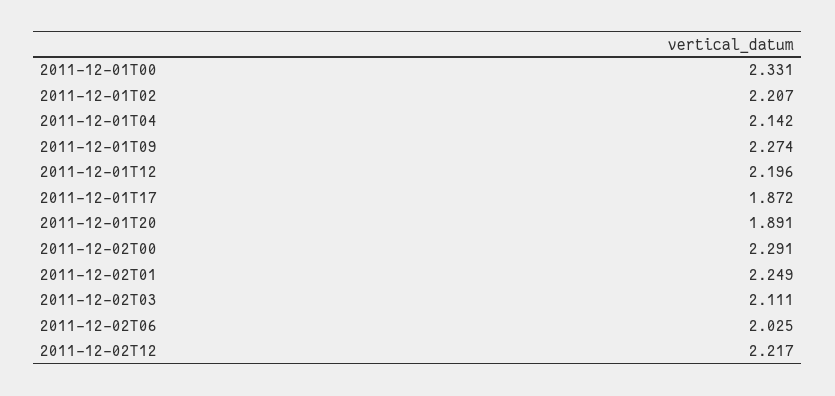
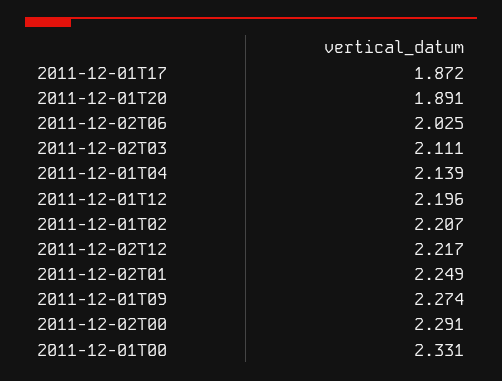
  {
    "2011-12-01T00": 2.331,
    "2011-12-01T02": 2.207,
-   "2011-12-01T04": 2.142,
+   "2011-12-01T04": 2.139,
    "2011-12-01T09": 2.274,
    "2011-12-01T12": 2.196,
    "2011-12-01T17": 1.872,
    "2011-12-01T20": 1.891,
    "2011-12-02T00": 2.291,
    "2011-12-02T01": 2.249,
    "2011-12-02T03": 2.111,
    "2011-12-02T06": 2.025,
    "2011-12-02T12": 2.217
  }

